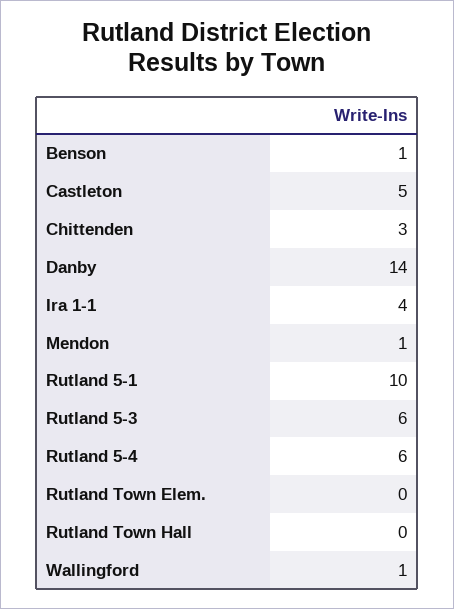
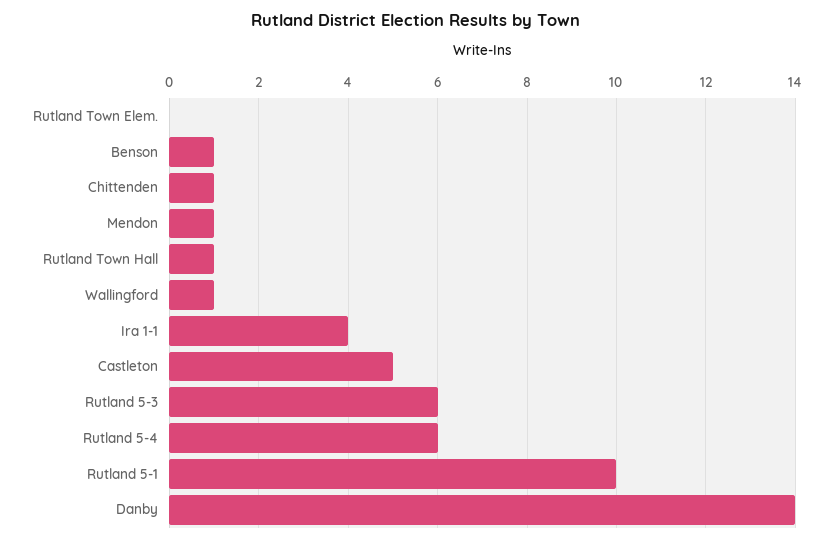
  {
    "Benson": 1,
    "Castleton": 5,
-   "Chittenden": 3,
+   "Chittenden": 1,
    "Danby": 14,
    "Ira 1-1": 4,
    "Mendon": 1,
    "Rutland 5-1": 10,
    "Rutland 5-3": 6,
    "Rutland 5-4": 6,
    "Rutland Town Elem.": 0,
-   "Rutland Town Hall": 0,
+   "Rutland Town Hall": 1,
    "Wallingford": 1
  }

